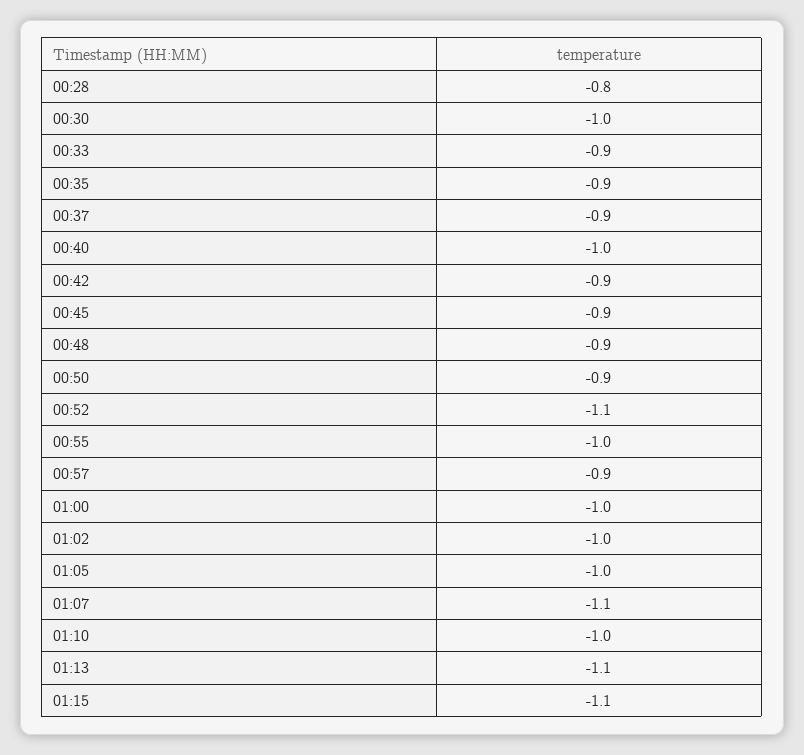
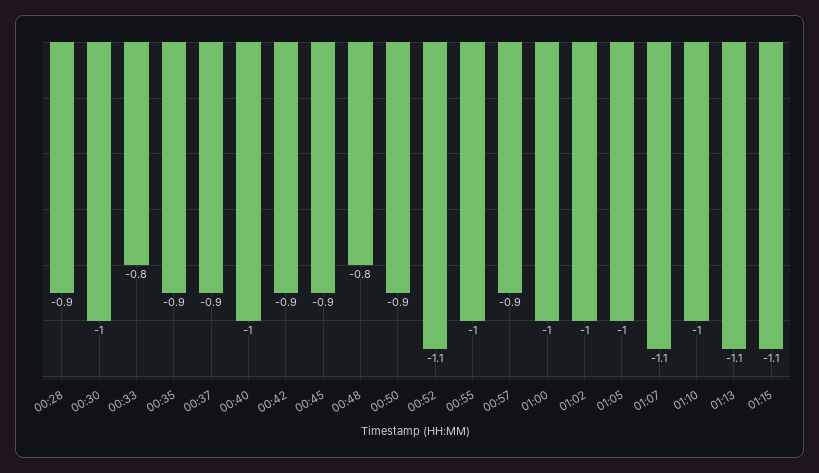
  {
-   "00:28": -0.8,
+   "00:28": -0.9,
    "00:30": -1,
-   "00:33": -0.9,
+   "00:33": -0.8,
    "00:35": -0.9,
    "00:37": -0.9,
    "00:40": -1,
    "00:42": -0.9,
    "00:45": -0.9,
-   "00:48": -0.9,
+   "00:48": -0.8,
    "00:50": -0.9,
    "00:52": -1.1,
    "00:55": -1,
    "00:57": -0.9,
    "01:00": -1,
    "01:02": -1,
    "01:05": -1,
    "01:07": -1.1,
    "01:10": -1,
    "01:13": -1.1,
    "01:15": -1.1
  }

